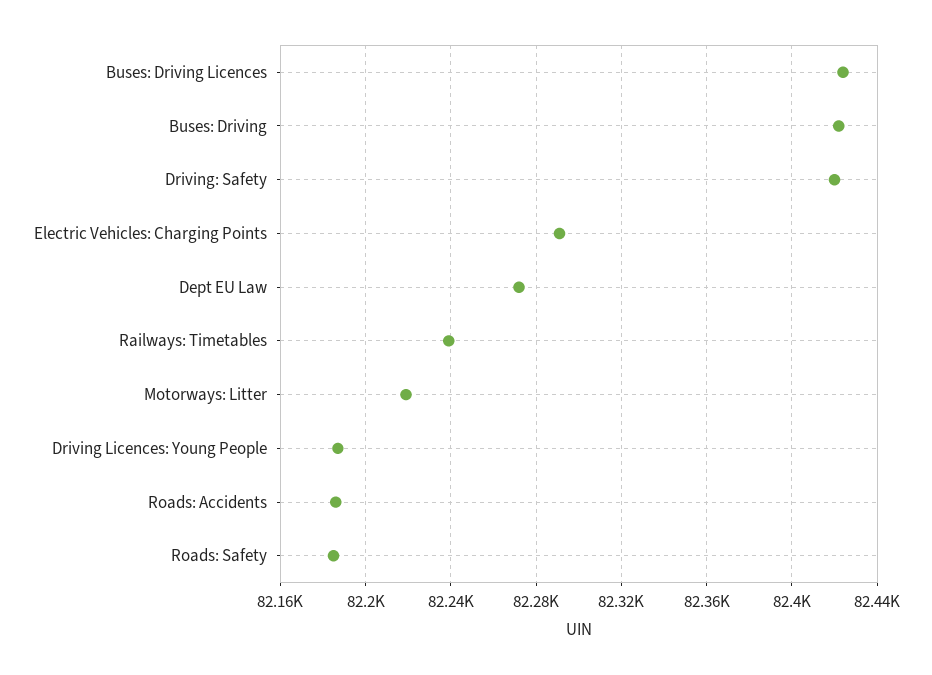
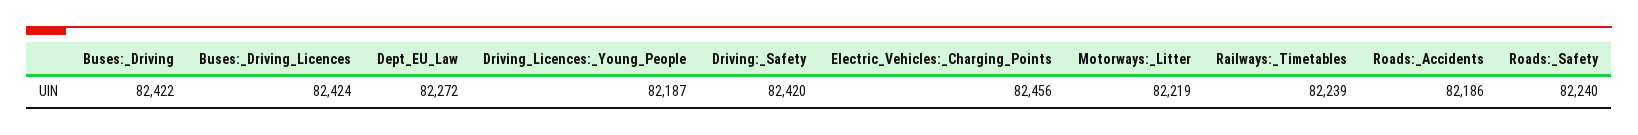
  {
    "Buses: Driving Licences": 82424,
    "Buses: Driving": 82422,
    "Driving: Safety": 82420,
-   "Electric Vehicles: Charging Points": 82290,
+   "Electric Vehicles: Charging Points": 82456,
    "Dept EU Law": 82272,
    "Railways: Timetables": 82239,
    "Motorways: Litter": 82219,
    "Driving Licences: Young People": 82187,
    "Roads: Accidents": 82186,
-   "Roads: Safety": 82185
+   "Roads: Safety": 82240
  }

